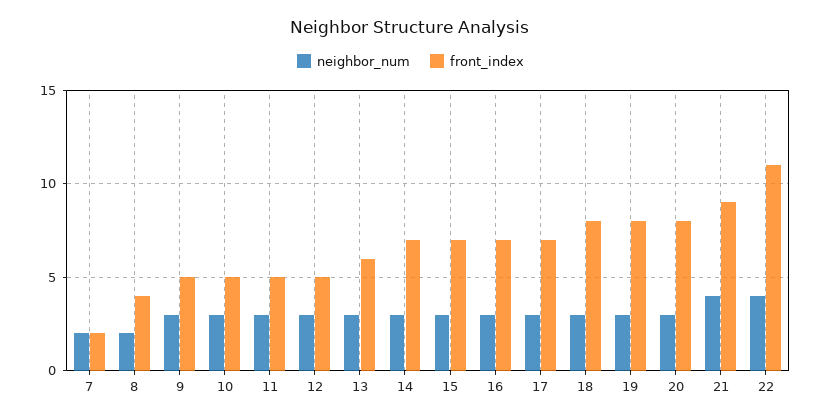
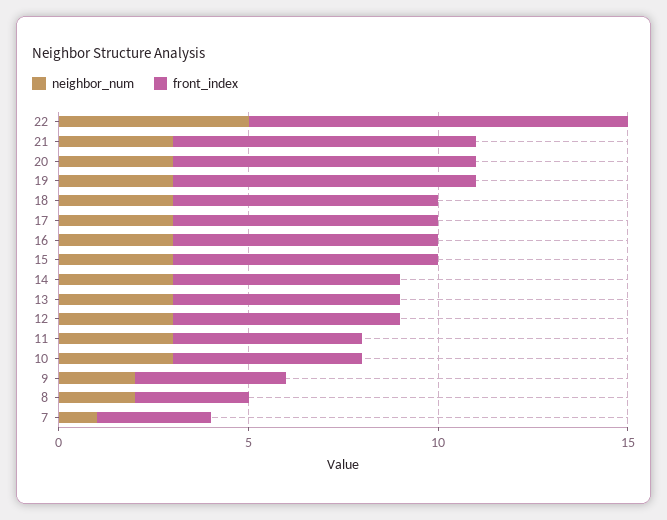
  {
    "neighbor_num": {
-     "7": 2,
+     "7": 1,
      "8": 2,
-     "9": 3,
+     "9": 2,
      "10": 3,
      "11": 3,
      "12": 3,
      "13": 3,
      "14": 3,
      "15": 3,
      "16": 3,
      "17": 3,
      "18": 3,
      "19": 3,
      "20": 3,
-     "21": 4,
+     "21": 3,
-     "22": 4
+     "22": 5
    },
    "front_index": {
-     "7": 2,
+     "7": 3,
-     "8": 4,
+     "8": 3,
-     "9": 5,
+     "9": 4,
      "10": 5,
      "11": 5,
-     "12": 5,
+     "12": 6,
      "13": 6,
-     "14": 7,
+     "14": 6,
      "15": 7,
      "16": 7,
      "17": 7,
-     "18": 8,
+     "18": 7,
      "19": 8,
      "20": 8,
-     "21": 9,
+     "21": 8,
-     "22": 11
+     "22": 10
    }
  }

